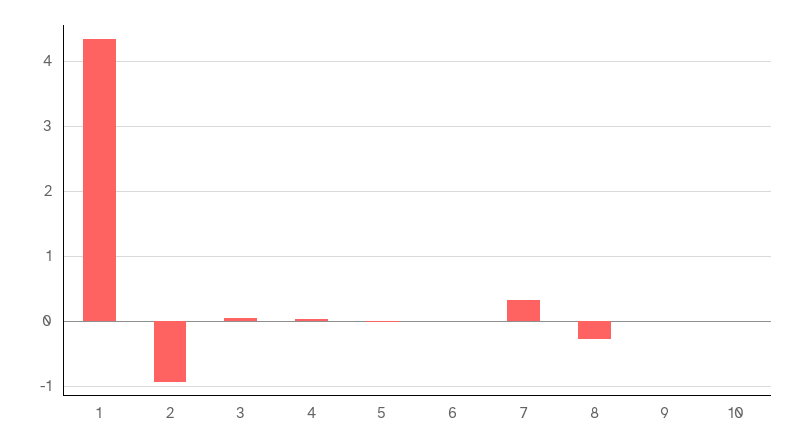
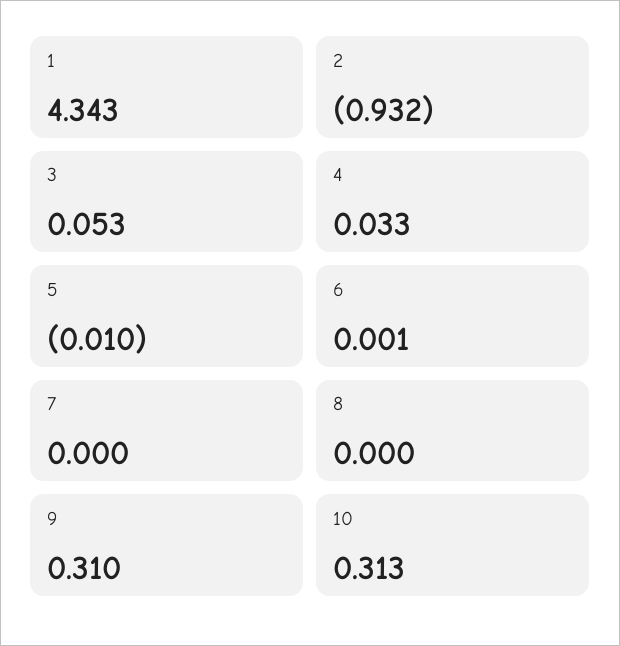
  {
    "1": 4.343,
    "2": -0.932,
    "3": 0.053,
    "4": 0.033,
    "5": -0.01,
    "6": 0.001,
-   "7": 0.3,
+   "7": 0,
-   "8": -0.3,
+   "8": 0,
-   "9": 0,
+   "9": 0.31,
-   "10": 0
+   "10": 0.313
  }

